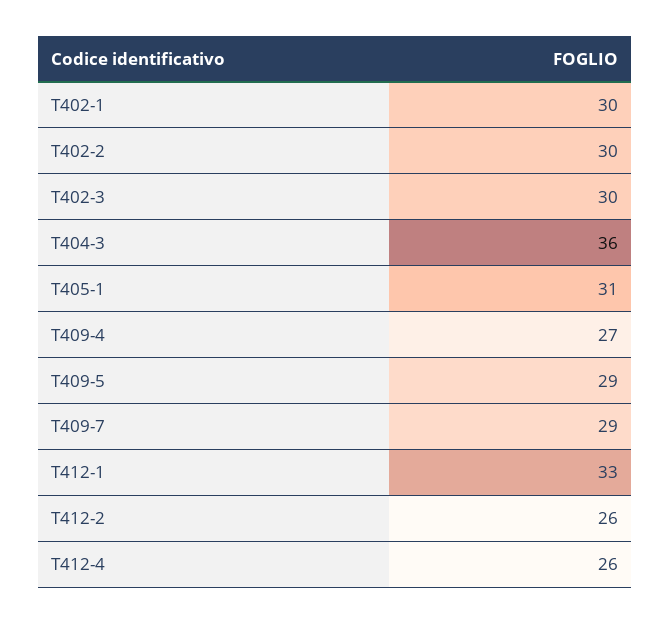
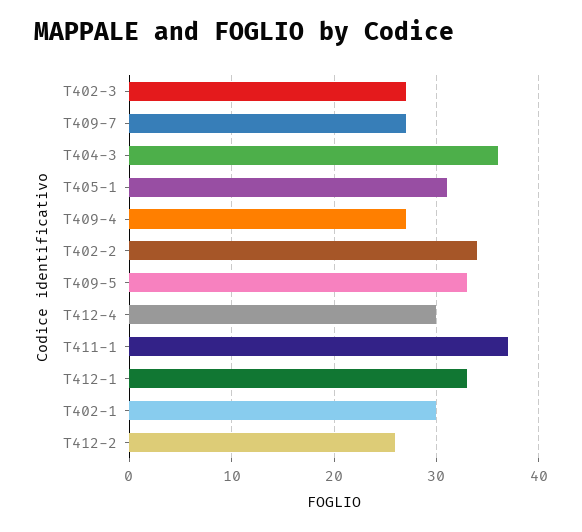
  {
    "T402-1": 30,
-   "T402-2": 30,
+   "T402-2": 34,
-   "T402-3": 30,
+   "T402-3": 27,
    "T404-3": 36,
    "T405-1": 31,
    "T409-4": 27,
-   "T409-5": 29,
+   "T409-5": 33,
-   "T409-7": 29,
+   "T409-7": 27,
    "T412-1": 33,
    "T412-2": 26,
-   "T412-4": 26
+   "T412-4": 30,
+   "T411-1": 37
  }

